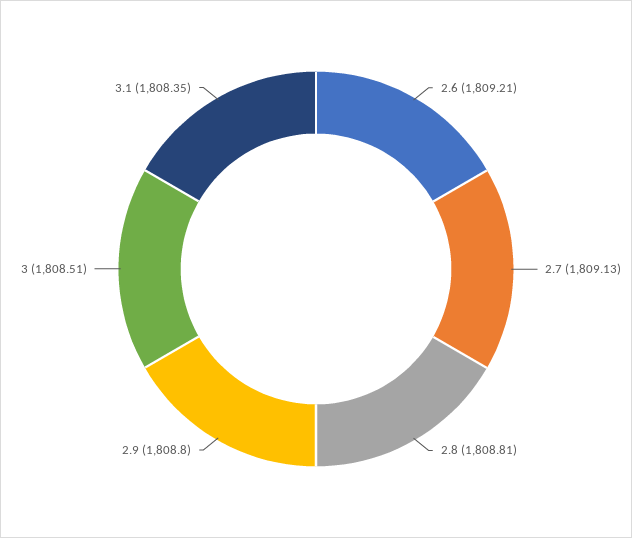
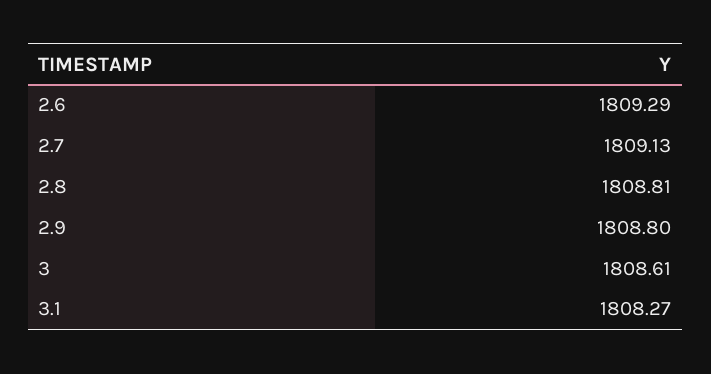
  {
-   "2.6": 1809.21,
+   "2.6": 1809.29,
    "2.7": 1809.13,
    "2.8": 1808.81,
    "2.9": 1808.8,
-   "3": 1808.51,
+   "3": 1808.61,
-   "3.1": 1808.35
+   "3.1": 1808.27
  }

